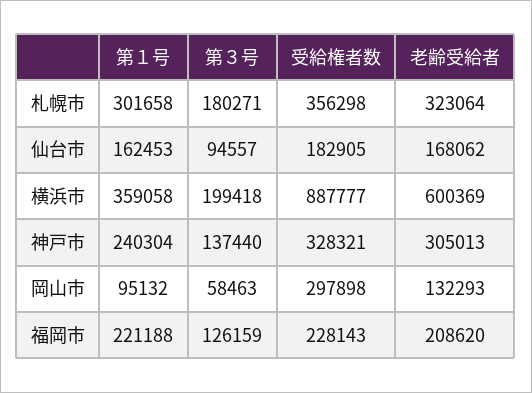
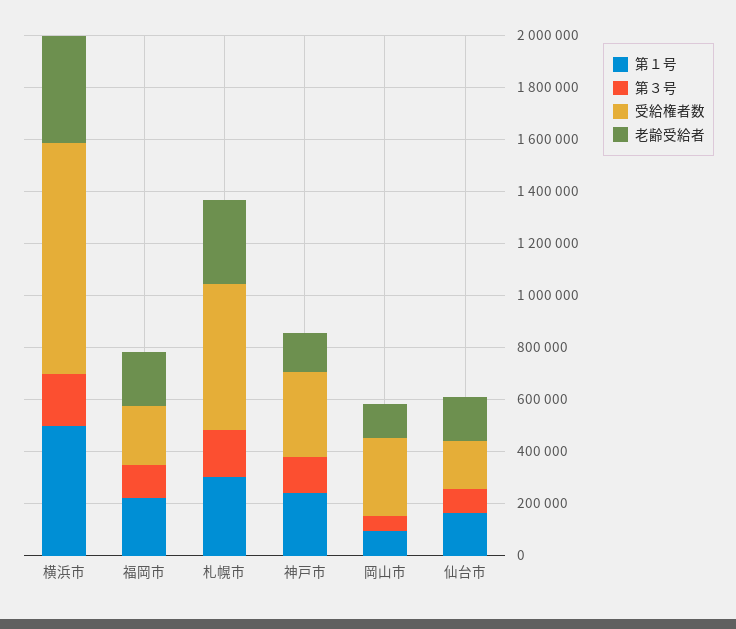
  {
    "第１号": {
      "札幌市": 301658,
      "仙台市": 162453,
-     "横浜市": 359058,
+     "横浜市": 500000,
      "神戸市": 240304,
      "岡山市": 95132,
      "福岡市": 221188
    },
    "第３号": {
      "札幌市": 180271,
      "仙台市": 94557,
      "横浜市": 199418,
      "神戸市": 137440,
      "岡山市": 58463,
      "福岡市": 126159
    },
    "受給権者数": {
-     "札幌市": 356298,
+     "札幌市": 550000,
      "仙台市": 182905,
      "横浜市": 887777,
      "神戸市": 328321,
      "岡山市": 297898,
      "福岡市": 228143
    },
    "老齢受給者": {
      "札幌市": 323064,
      "仙台市": 168062,
-     "横浜市": 600369,
+     "横浜市": 400000,
-     "神戸市": 305013,
+     "神戸市": 150000,
      "岡山市": 132293,
      "福岡市": 208620
    }
  }

